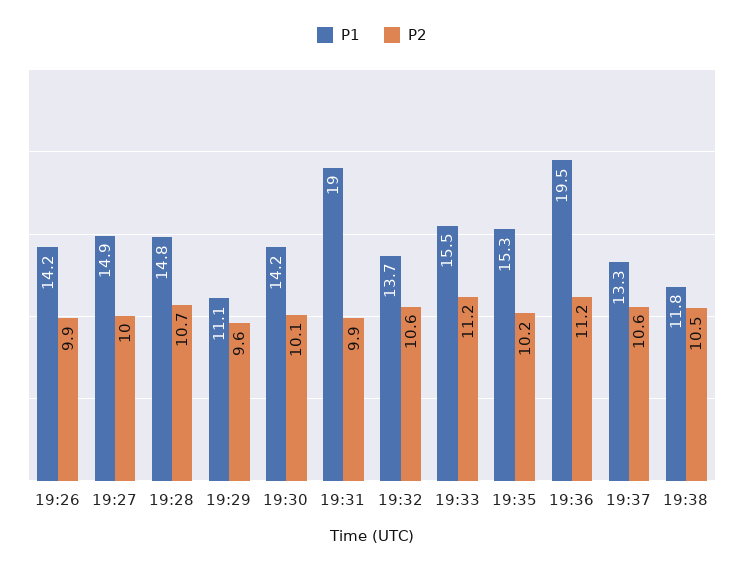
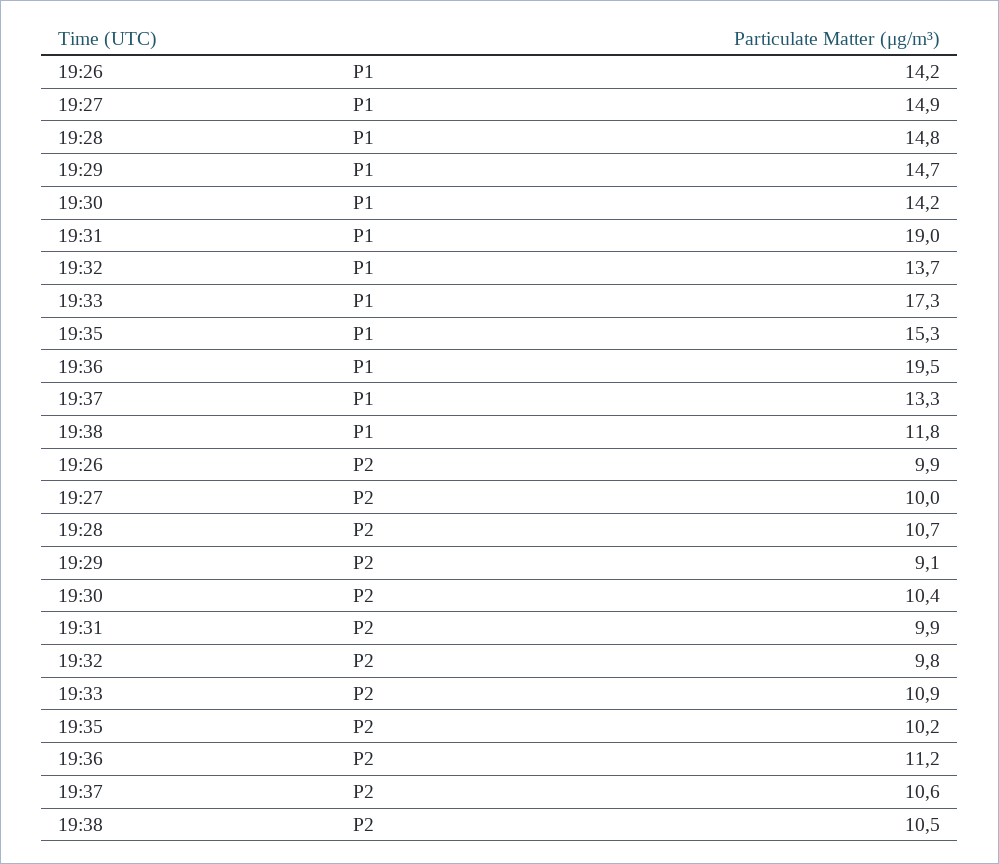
  {
    "P1": {
      "19:26": 14.2,
      "19:27": 14.9,
      "19:28": 14.8,
-     "19:29": 11.1,
+     "19:29": 14.7,
      "19:30": 14.2,
      "19:31": 19,
      "19:32": 13.7,
-     "19:33": 15.5,
+     "19:33": 17.3,
      "19:35": 15.3,
      "19:36": 19.5,
      "19:37": 13.3,
      "19:38": 11.8
    },
    "P2": {
      "19:26": 9.9,
      "19:27": 10,
      "19:28": 10.7,
-     "19:29": 9.6,
+     "19:29": 9.1,
-     "19:30": 10.1,
+     "19:30": 10.4,
      "19:31": 9.9,
-     "19:32": 10.6,
+     "19:32": 9.8,
-     "19:33": 11.2,
+     "19:33": 10.9,
      "19:35": 10.2,
      "19:36": 11.2,
      "19:37": 10.6,
      "19:38": 10.5
    }
  }

